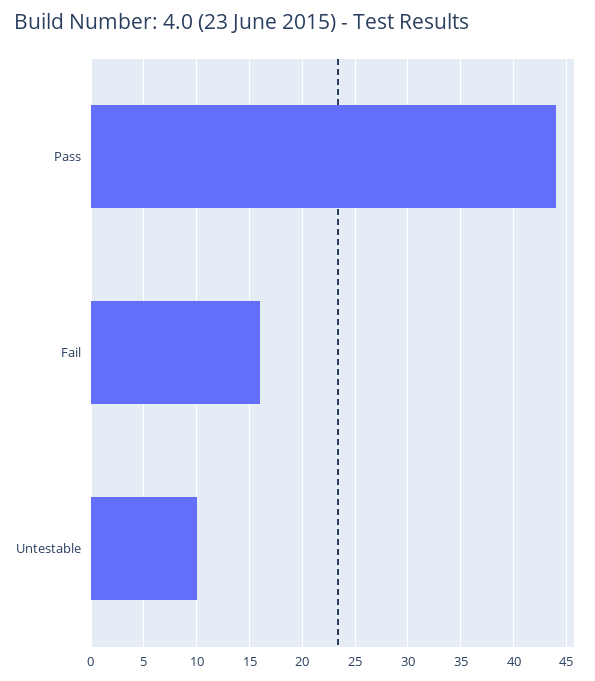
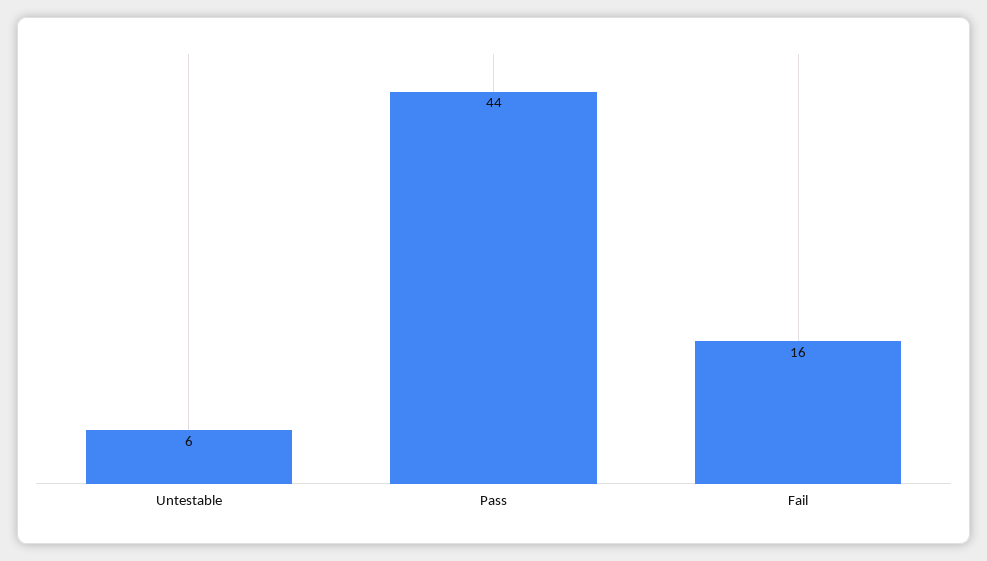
  {
    "Pass": 44,
    "Fail": 16,
-   "Untestable": 10
+   "Untestable": 6
  }

